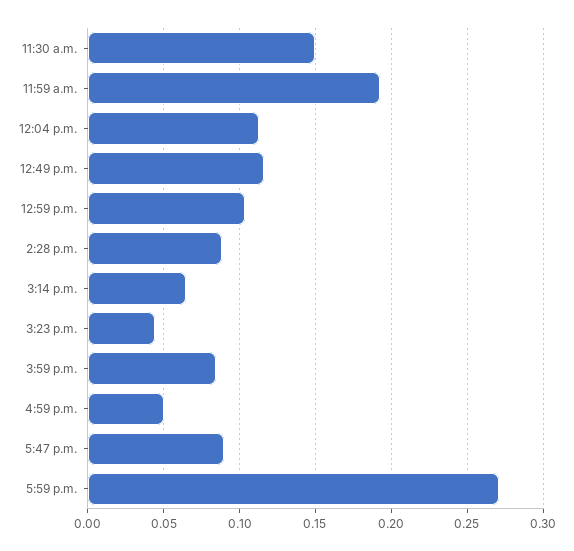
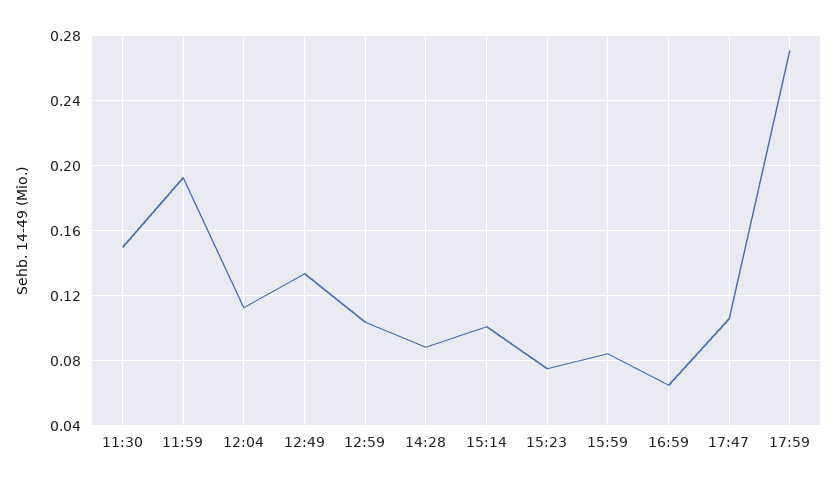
  {
    "11:30 a.m.": 0.15,
    "11:59 a.m.": 0.195,
    "12:04 p.m.": 0.115,
-   "12:49 p.m.": 0.115,
+   "12:49 p.m.": 0.135,
    "12:59 p.m.": 0.105,
    "2:28 p.m.": 0.09,
-   "3:14 p.m.": 0.065,
+   "3:14 p.m.": 0.1,
-   "3:23 p.m.": 0.045,
+   "3:23 p.m.": 0.075,
    "3:59 p.m.": 0.085,
-   "4:59 p.m.": 0.05,
+   "4:59 p.m.": 0.065,
-   "5:47 p.m.": 0.09,
+   "5:47 p.m.": 0.105,
    "5:59 p.m.": 0.27
  }

